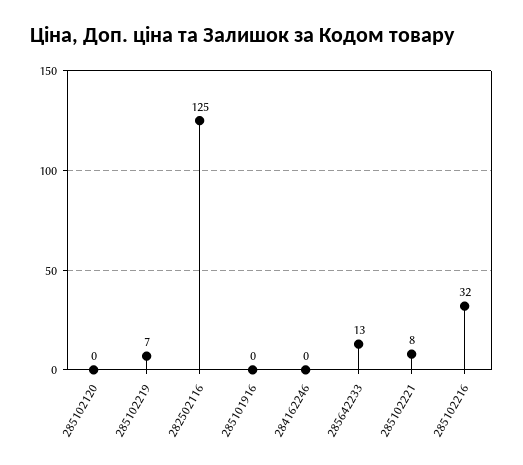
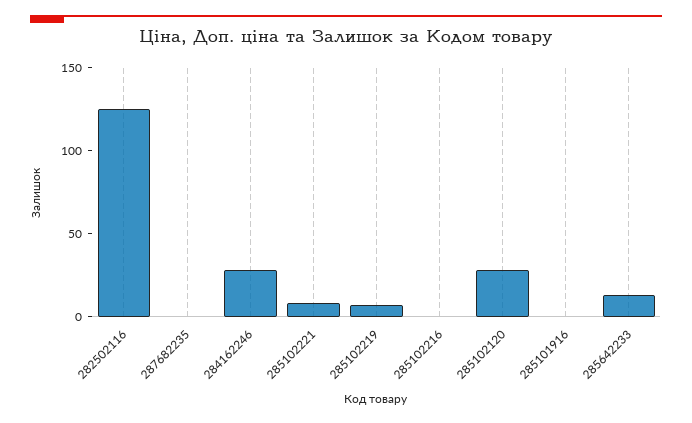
  {
-   "285102120": 0,
+   "285102120": 30,
    "285102219": 7,
    "282502116": 125,
    "285101916": 0,
-   "284162246": 0,
+   "284162246": 30,
    "285642233": 13,
    "285102221": 8,
-   "285102216": 32
+   "285102216": 0,
+   "287682235": 0
  }

